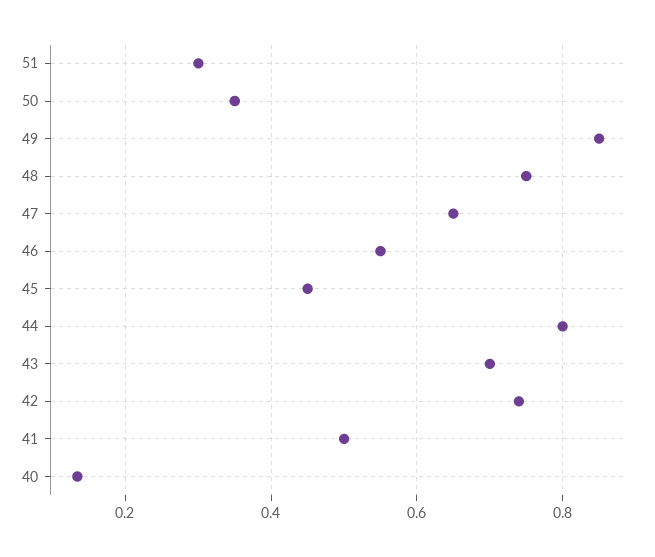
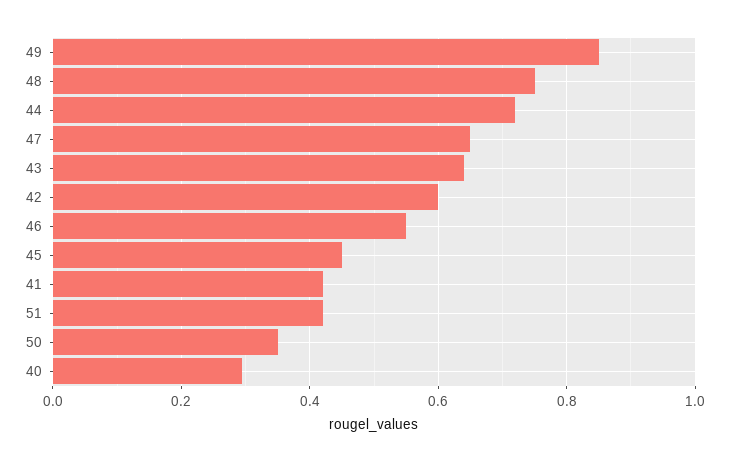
  {
-   "51": 0.3,
+   "51": 0.42,
    "50": 0.36,
    "49": 0.86,
    "48": 0.76,
    "47": 0.66,
    "46": 0.56,
    "45": 0.46,
-   "44": 0.8,
+   "44": 0.72,
-   "43": 0.7,
+   "43": 0.64,
-   "42": 0.74,
+   "42": 0.6,
-   "41": 0.5,
+   "41": 0.42,
-   "40": 0.14
+   "40": 0.3
  }

